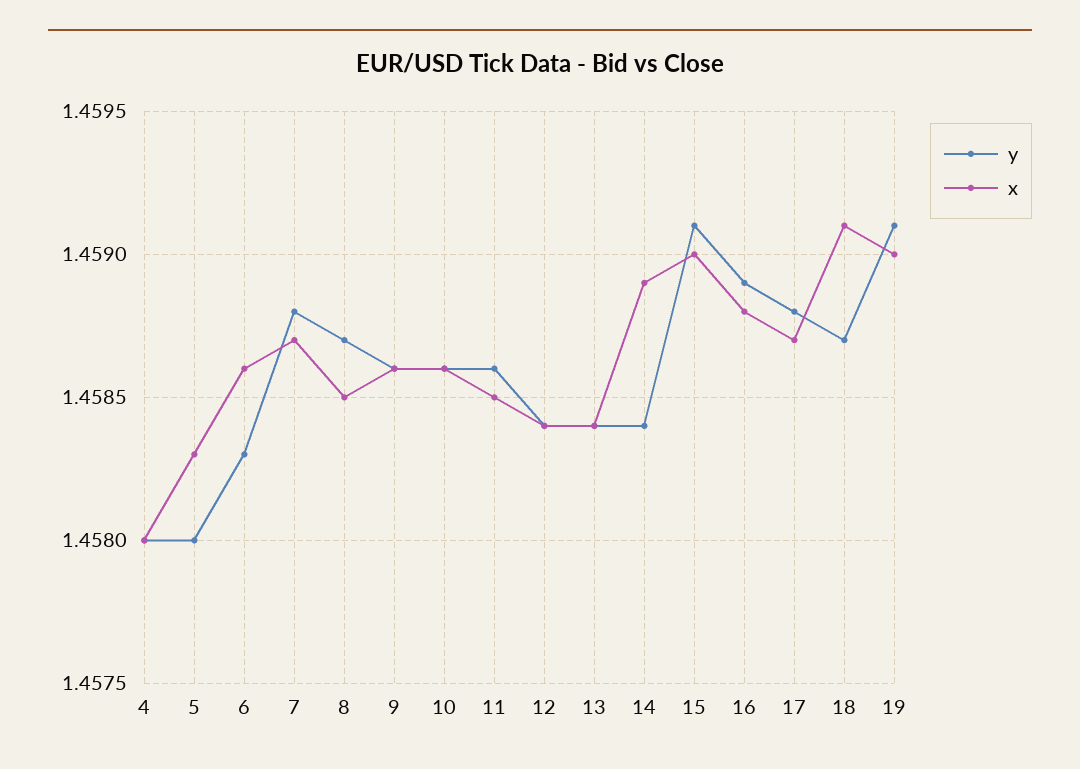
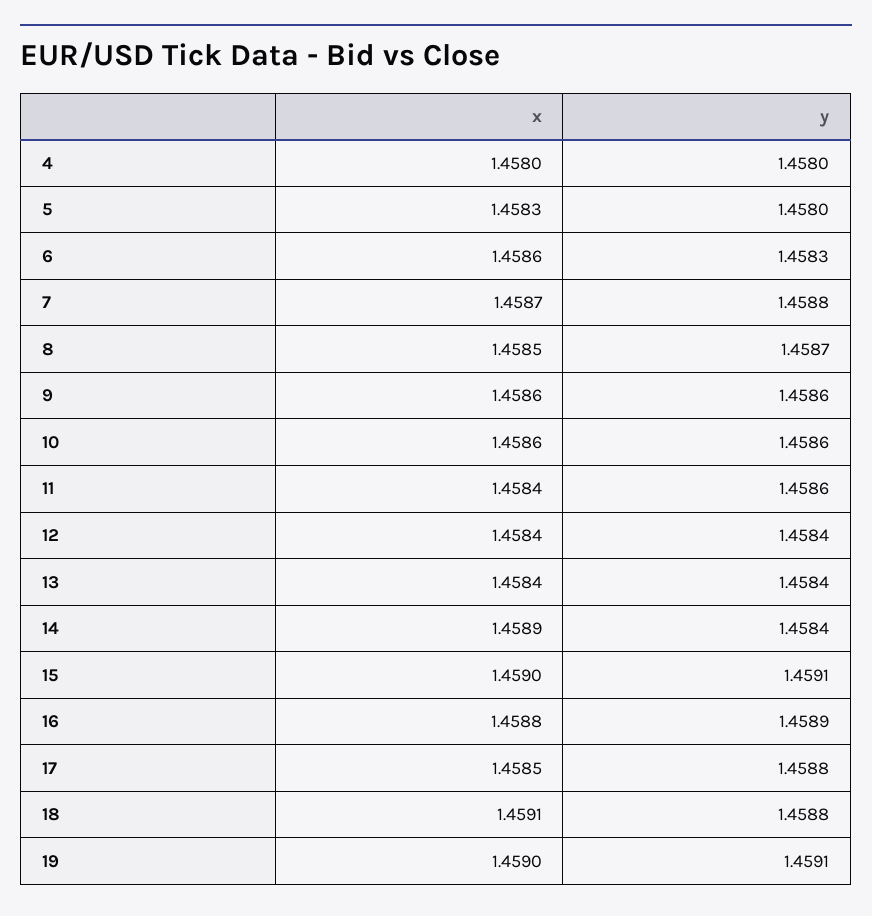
  {
    "y": {
      "4": 1.458,
      "5": 1.458,
      "6": 1.4583,
      "7": 1.4588,
      "8": 1.4587,
      "9": 1.4586,
      "10": 1.4586,
      "11": 1.4586,
      "12": 1.4584,
      "13": 1.4584,
      "14": 1.4584,
      "15": 1.4591,
      "16": 1.4589,
      "17": 1.4588,
-     "18": 1.4587,
+     "18": 1.4588,
      "19": 1.4591
    },
    "x": {
      "4": 1.458,
      "5": 1.4583,
      "6": 1.4586,
      "7": 1.4587,
      "8": 1.4585,
      "9": 1.4586,
      "10": 1.4586,
-     "11": 1.4585,
+     "11": 1.4584,
      "12": 1.4584,
      "13": 1.4584,
      "14": 1.4589,
      "15": 1.459,
      "16": 1.4588,
-     "17": 1.4587,
+     "17": 1.4585,
      "18": 1.4591,
      "19": 1.459
    }
  }

